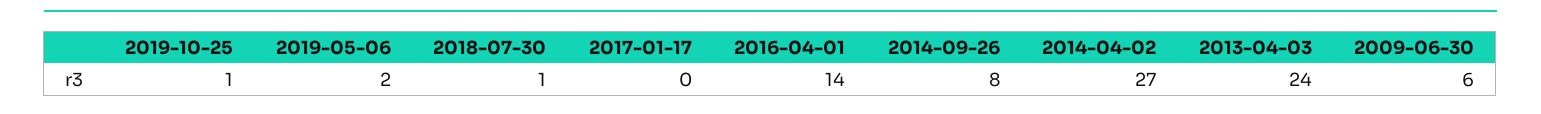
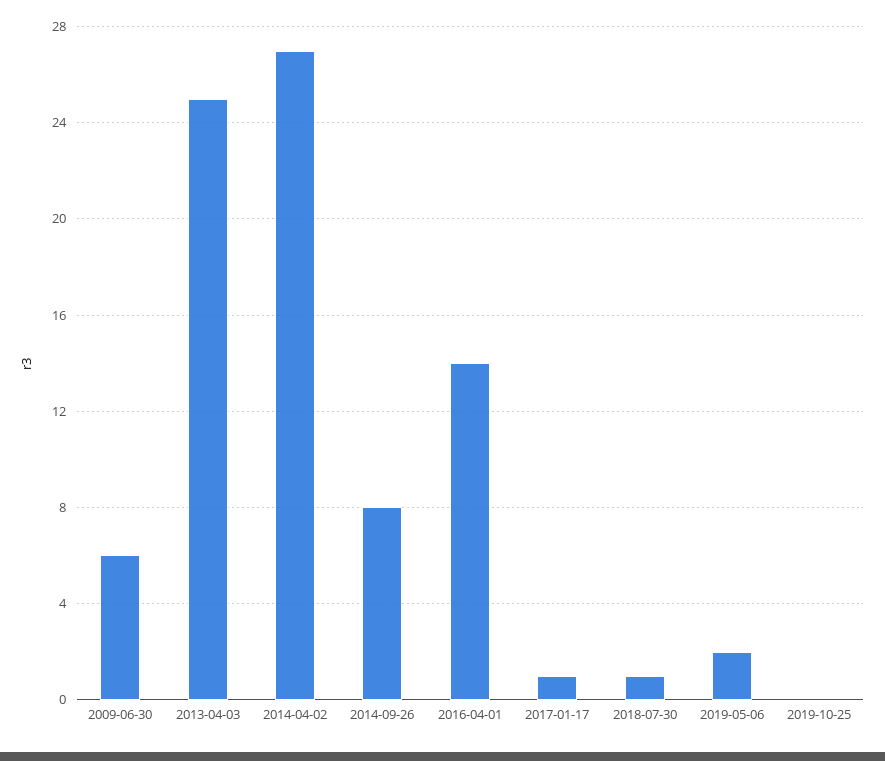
  {
-   "2019-10-25": 1,
+   "2019-10-25": 0,
    "2019-05-06": 2,
    "2018-07-30": 1,
-   "2017-01-17": 0,
+   "2017-01-17": 1,
    "2016-04-01": 14,
    "2014-09-26": 8,
    "2014-04-02": 27,
-   "2013-04-03": 24,
+   "2013-04-03": 25,
    "2009-06-30": 6
  }

